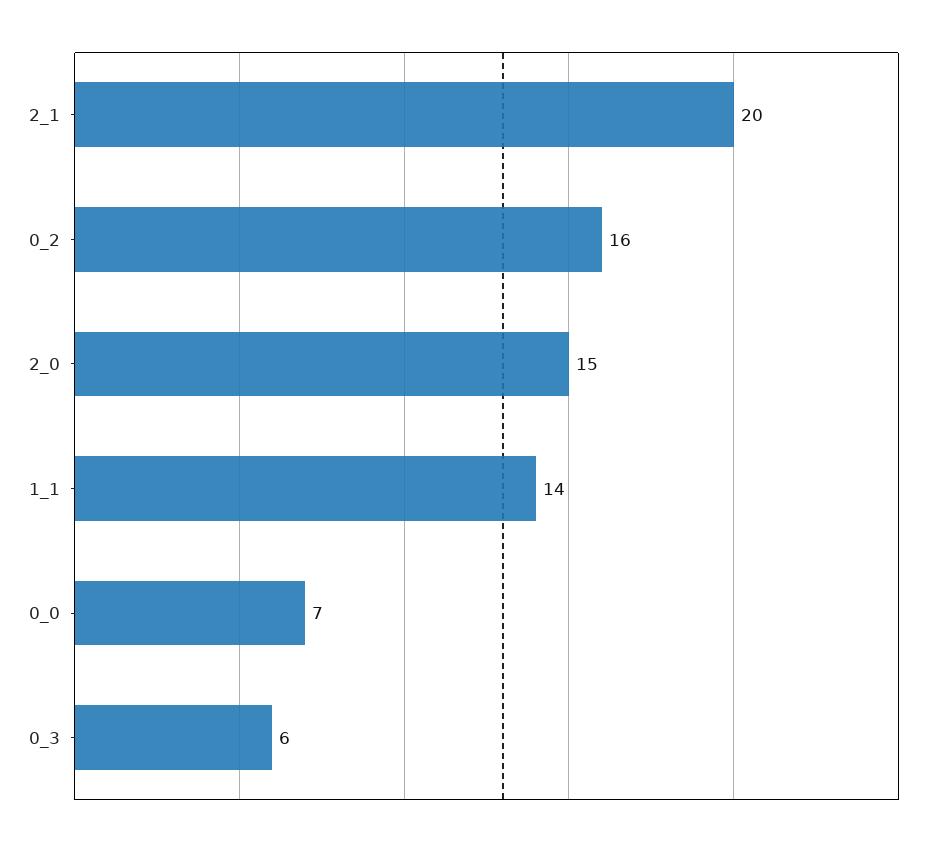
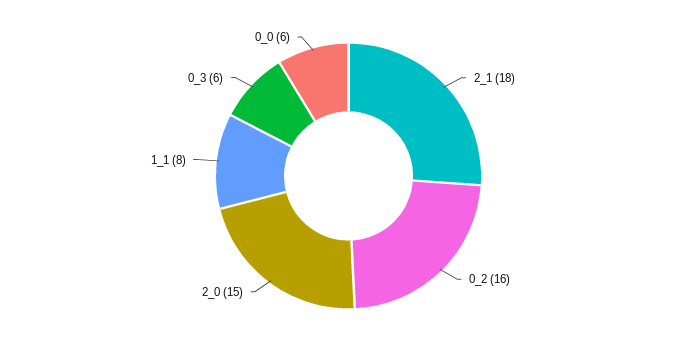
  {
-   "2_1": 20,
+   "2_1": 18,
    "0_2": 16,
    "2_0": 15,
-   "1_1": 14,
+   "1_1": 8,
-   "0_0": 7,
+   "0_0": 6,
    "0_3": 6
  }

